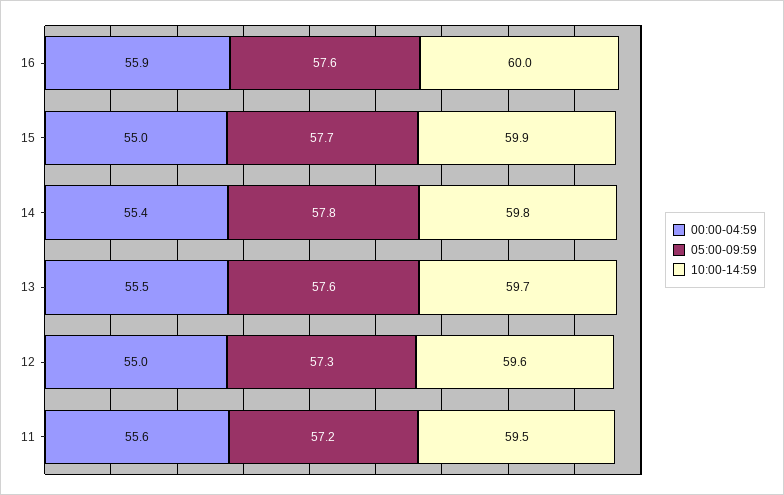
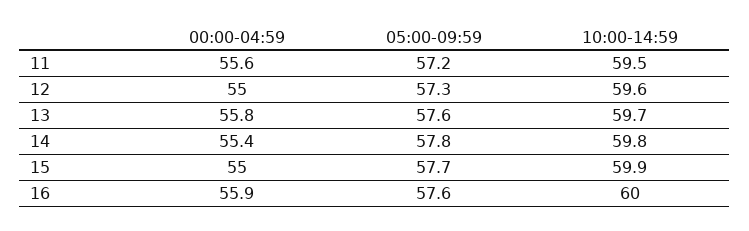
  {
    "00:00-04:59": {
      "16": 55.9,
      "15": 55,
      "14": 55.4,
-     "13": 55.5,
+     "13": 55.8,
      "12": 55,
      "11": 55.6
    },
    "05:00-09:59": {
      "16": 57.6,
      "15": 57.7,
      "14": 57.8,
      "13": 57.6,
      "12": 57.3,
      "11": 57.2
    },
    "10:00-14:59": {
      "16": 60,
      "15": 59.9,
      "14": 59.8,
      "13": 59.7,
      "12": 59.6,
      "11": 59.5
    }
  }

